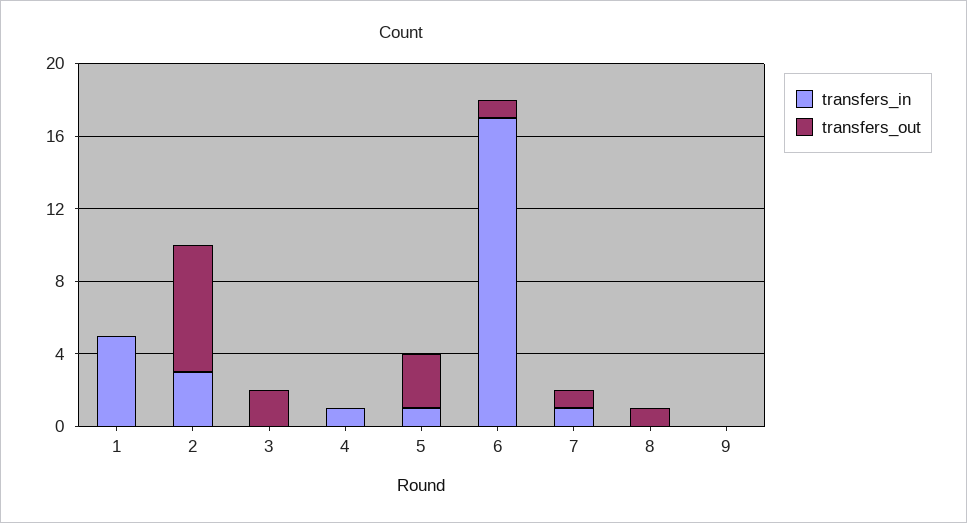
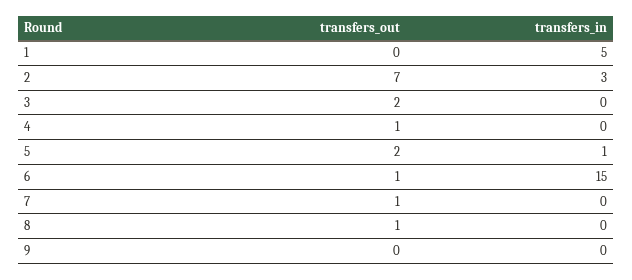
  {
    "transfers_in": {
      "1": 5,
      "2": 3,
      "3": 0,
-     "4": 1,
+     "4": 0,
      "5": 1,
-     "6": 17,
+     "6": 15,
-     "7": 1,
+     "7": 0,
      "8": 0,
      "9": 0
    },
    "transfers_out": {
      "1": 0,
      "2": 7,
      "3": 2,
-     "4": 0,
+     "4": 1,
-     "5": 3,
+     "5": 2,
      "6": 1,
      "7": 1,
      "8": 1,
      "9": 0
    }
  }

